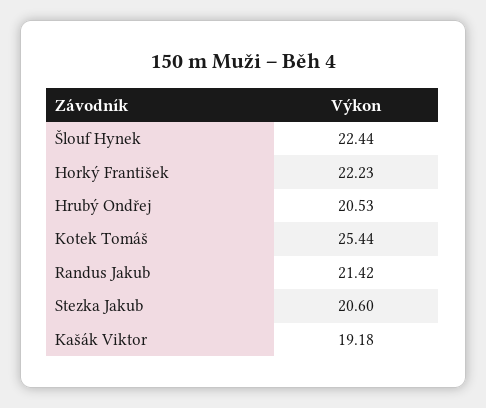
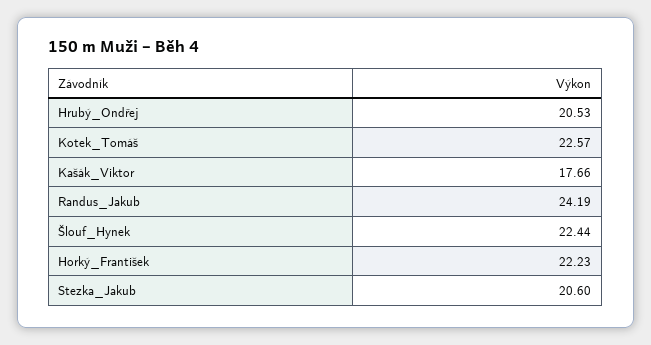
  {
    "Šlouf Hynek": 22.44,
    "Horký František": 22.23,
    "Hrubý Ondřej": 20.53,
-   "Kotek Tomáš": 25.44,
+   "Kotek Tomáš": 22.57,
-   "Randus Jakub": 21.42,
+   "Randus Jakub": 24.19,
    "Stezka Jakub": 20.6,
-   "Kašák Viktor": 19.18
+   "Kašák Viktor": 17.66
  }

